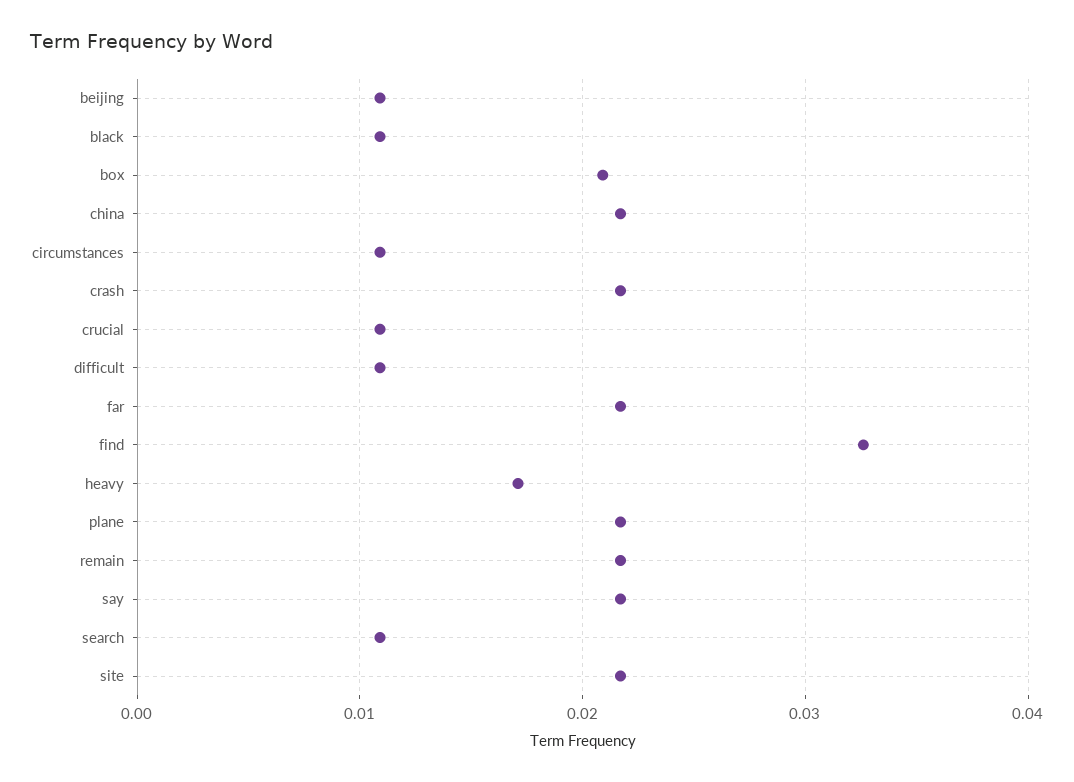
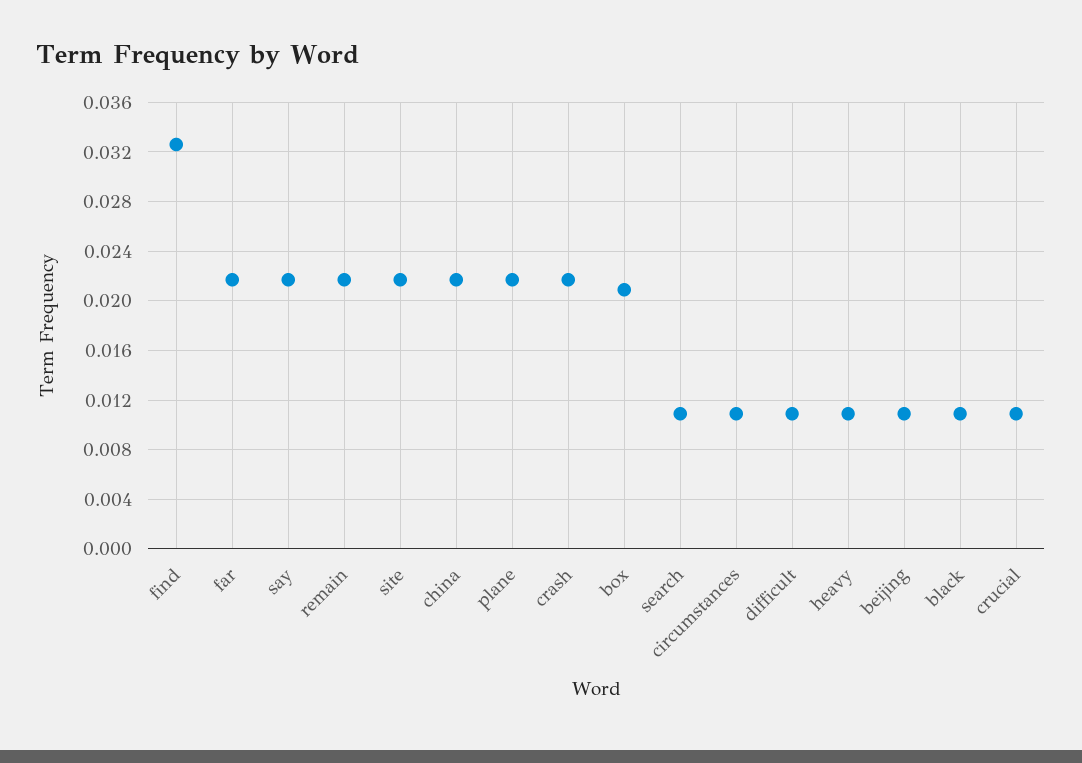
  {
    "beijing": 0.011,
    "black": 0.011,
    "box": 0.021,
    "china": 0.0215,
    "circumstances": 0.011,
    "crash": 0.0215,
    "crucial": 0.011,
    "difficult": 0.011,
    "far": 0.0215,
    "find": 0.0325,
-   "heavy": 0.017,
+   "heavy": 0.011,
    "plane": 0.0215,
    "remain": 0.0215,
    "say": 0.0215,
    "search": 0.011,
    "site": 0.0215
  }

